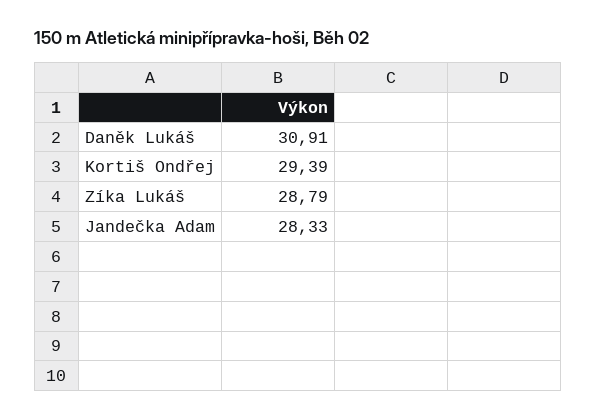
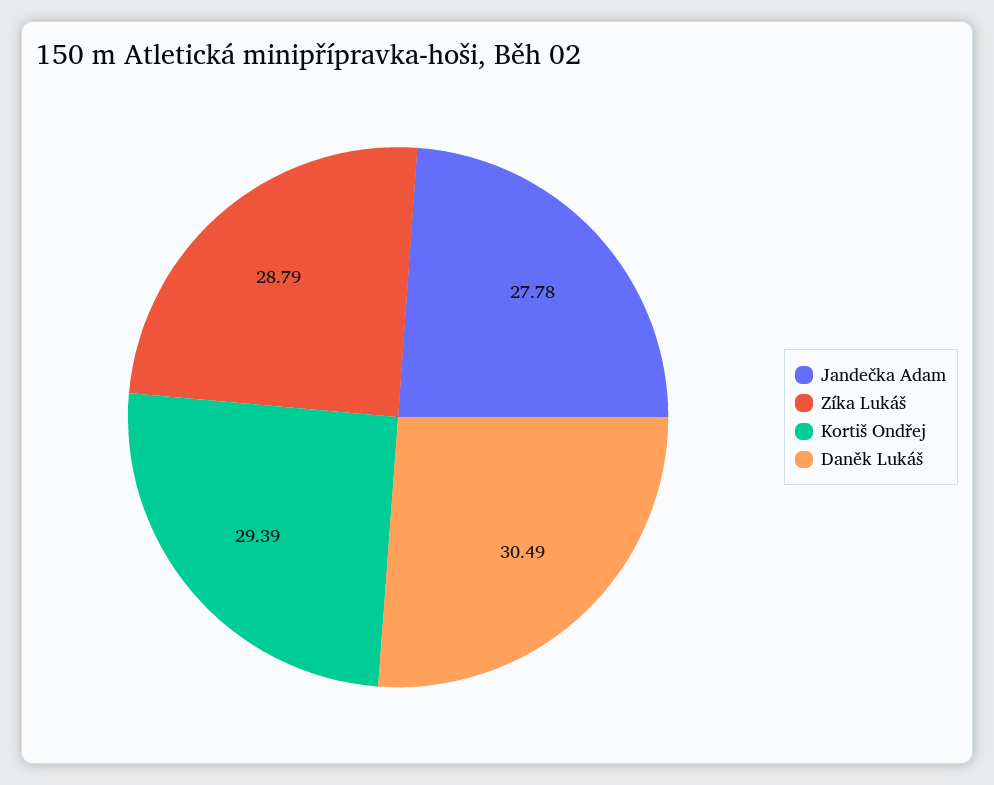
  {
-   "Daněk Lukáš": 30.91,
+   "Daněk Lukáš": 30.49,
    "Kortiš Ondřej": 29.39,
    "Zíka Lukáš": 28.79,
-   "Jandečka Adam": 28.33
+   "Jandečka Adam": 27.78
  }

